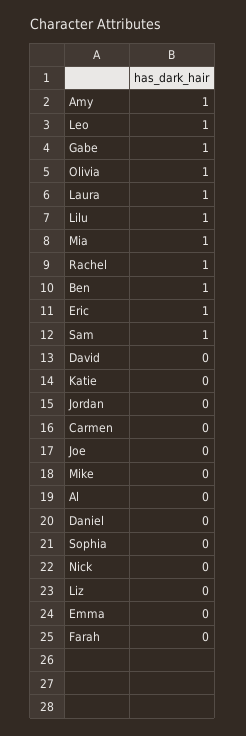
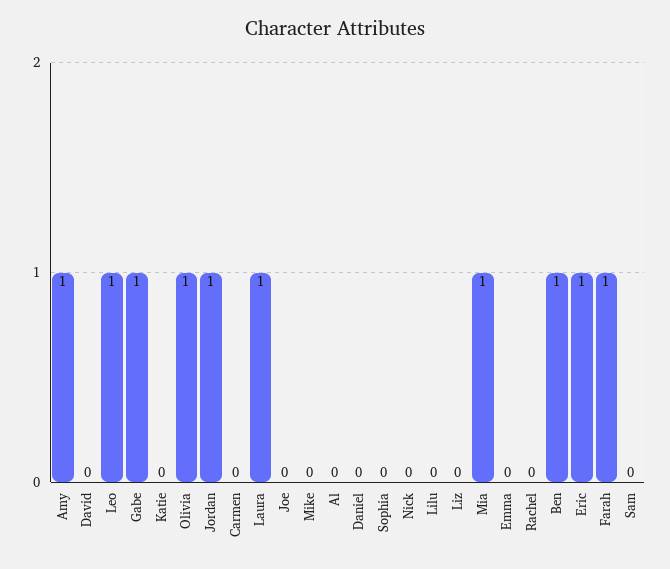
  {
    "Amy": 1,
    "Leo": 1,
    "Gabe": 1,
    "Olivia": 1,
    "Laura": 1,
-   "Lilu": 1,
+   "Lilu": 0,
    "Mia": 1,
-   "Rachel": 1,
+   "Rachel": 0,
    "Ben": 1,
    "Eric": 1,
-   "Sam": 1,
+   "Sam": 0,
    "David": 0,
    "Katie": 0,
-   "Jordan": 0,
+   "Jordan": 1,
    "Carmen": 0,
    "Joe": 0,
    "Mike": 0,
    "Al": 0,
    "Daniel": 0,
    "Sophia": 0,
    "Nick": 0,
    "Liz": 0,
    "Emma": 0,
-   "Farah": 0
+   "Farah": 1
  }

